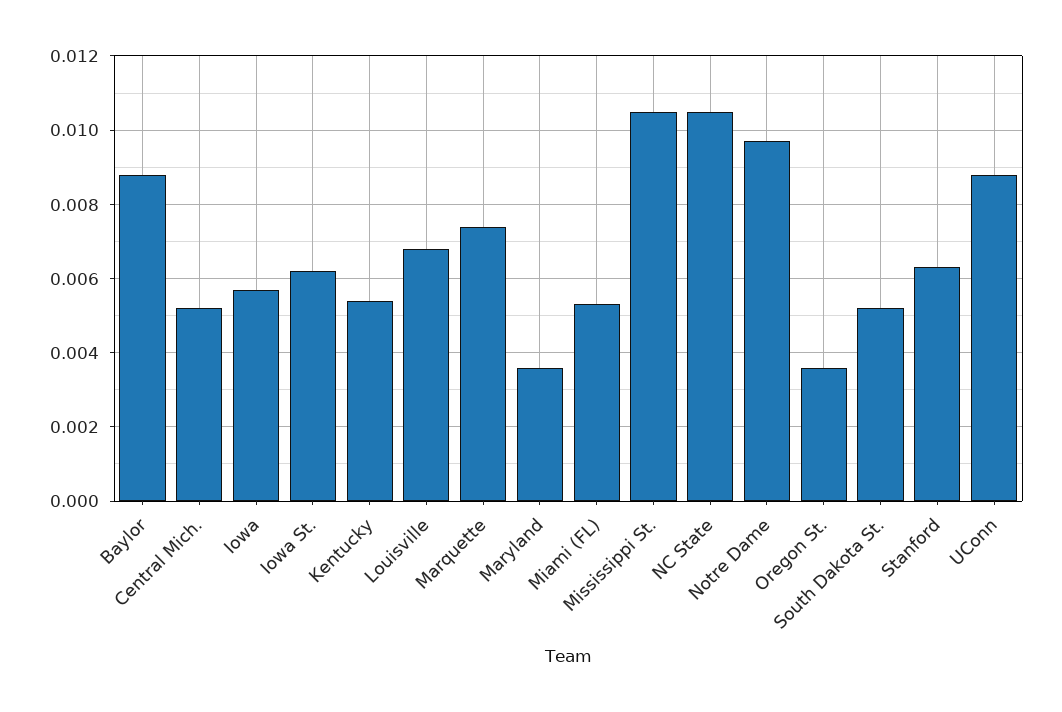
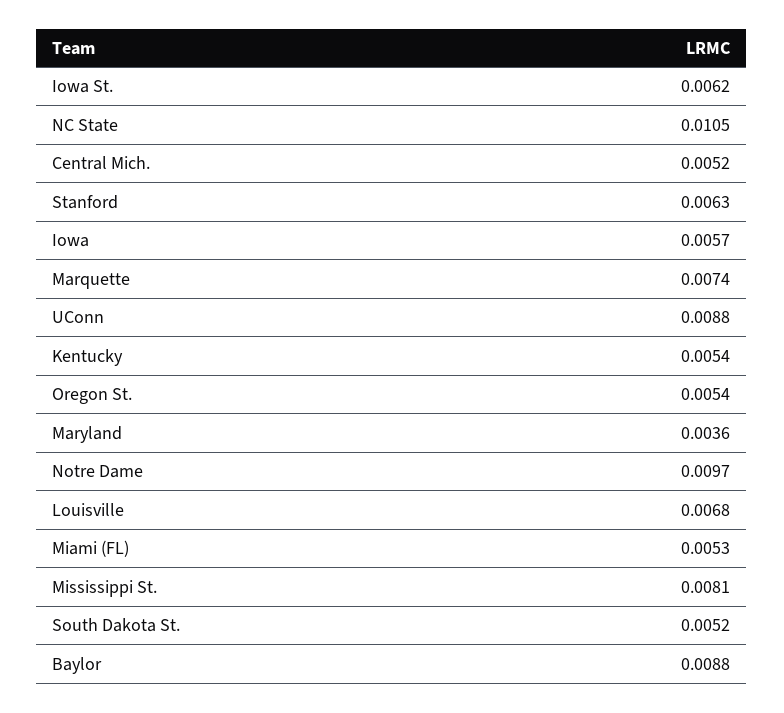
  {
    "Baylor": 0.0088,
    "Central Mich.": 0.0052,
    "Iowa": 0.0057,
    "Iowa St.": 0.0062,
    "Kentucky": 0.0054,
    "Louisville": 0.0068,
    "Marquette": 0.0074,
    "Maryland": 0.0036,
    "Miami (FL)": 0.0053,
-   "Mississippi St.": 0.0105,
+   "Mississippi St.": 0.0081,
    "NC State": 0.0105,
    "Notre Dame": 0.0097,
-   "Oregon St.": 0.0035,
+   "Oregon St.": 0.0054,
    "South Dakota St.": 0.0052,
    "Stanford": 0.0063,
    "UConn": 0.0088
  }

